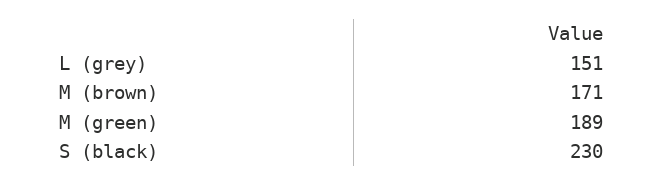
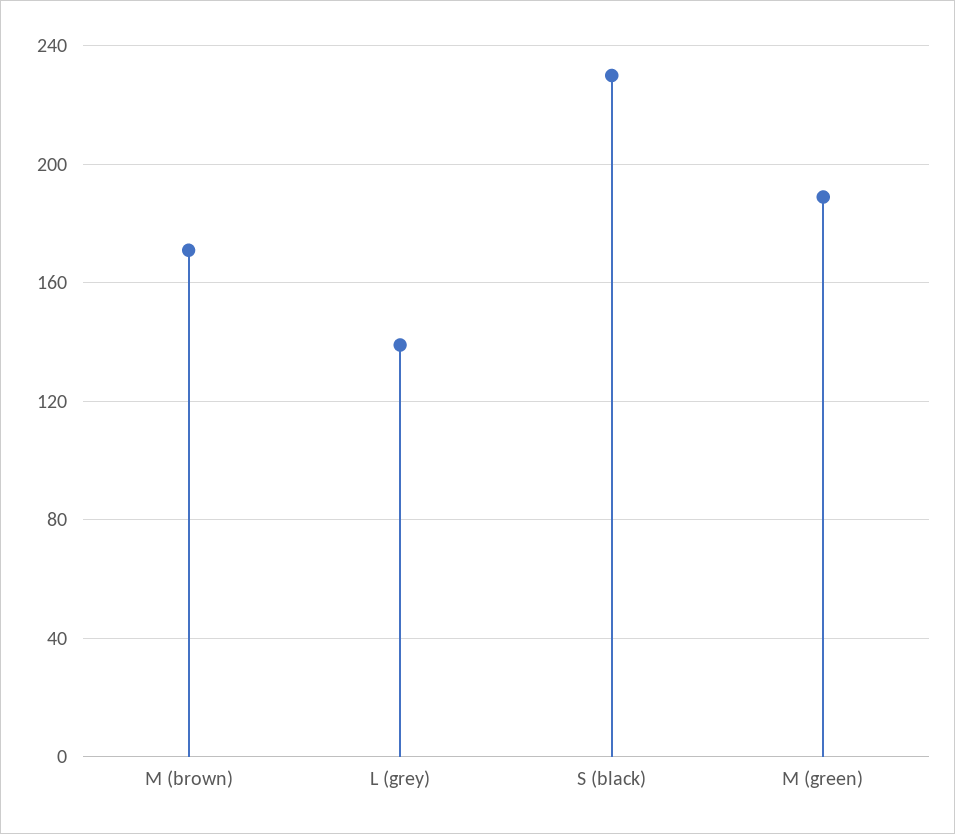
  {
-   "L (grey)": 151,
+   "L (grey)": 140,
    "M (brown)": 171,
    "M (green)": 189,
    "S (black)": 230
  }

